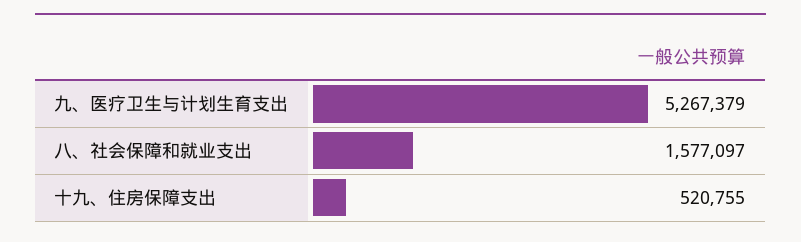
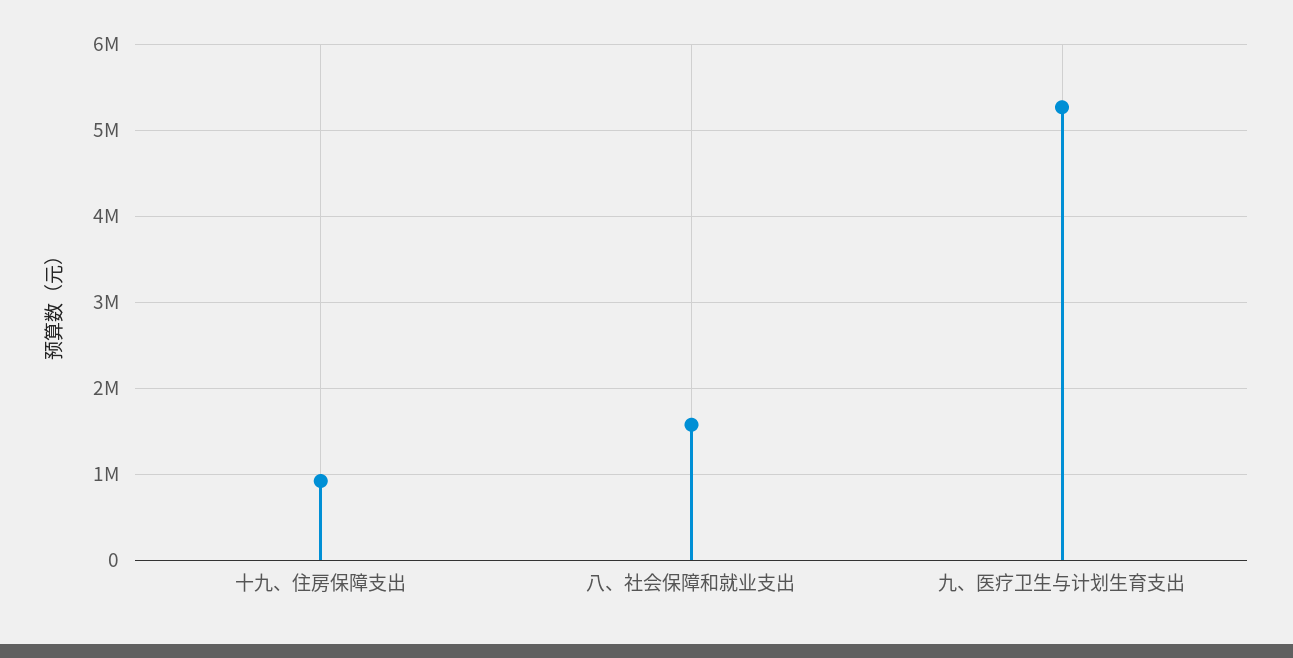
  {
    "九、医疗卫生与计划生育支出": 5267379,
    "八、社会保障和就业支出": 1577097,
-   "十九、住房保障支出": 520755
+   "十九、住房保障支出": 900000
  }

